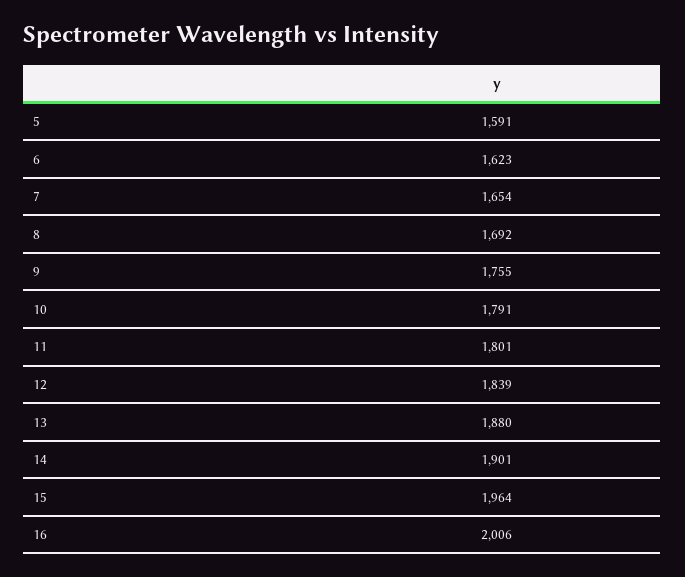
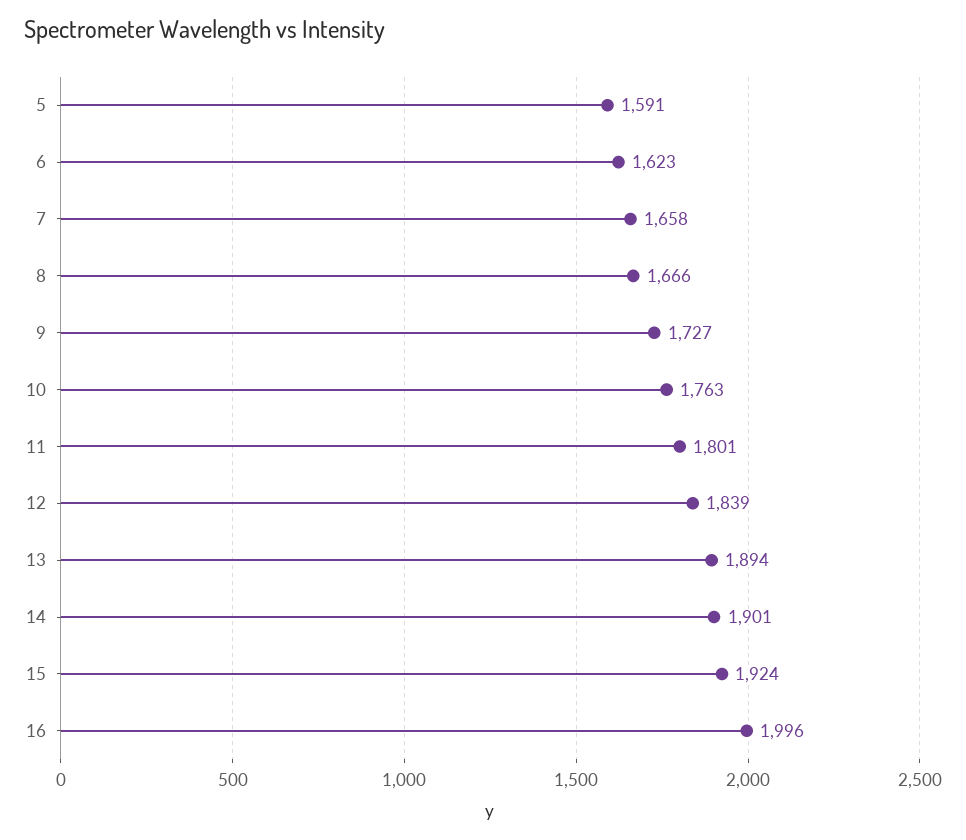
  {
    "5": 1591,
    "6": 1623,
-   "7": 1654,
+   "7": 1658,
-   "8": 1692,
+   "8": 1666,
-   "9": 1755,
+   "9": 1727,
-   "10": 1791,
+   "10": 1763,
    "11": 1801,
    "12": 1839,
-   "13": 1880,
+   "13": 1894,
    "14": 1901,
-   "15": 1964,
+   "15": 1924,
-   "16": 2006
+   "16": 1996
  }

